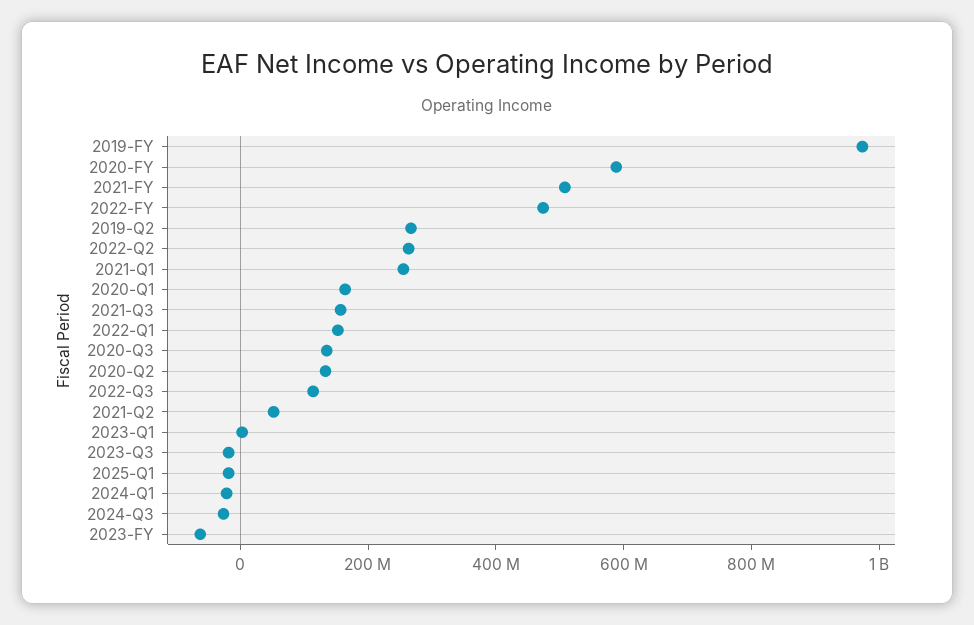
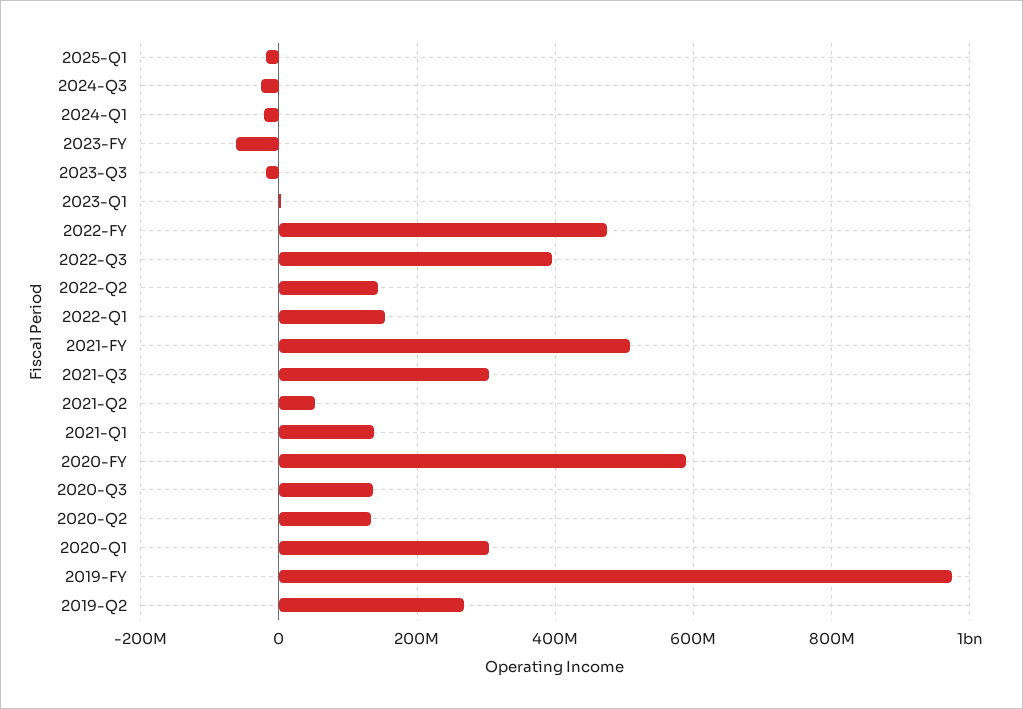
  {
    "2019-FY": 980000000,
    "2020-FY": 580000000,
    "2021-FY": 500000000,
    "2022-FY": 480000000,
    "2019-Q2": 260000000,
-   "2022-Q2": 250000000,
+   "2022-Q2": 140000000,
-   "2021-Q1": 250000000,
+   "2021-Q1": 140000000,
-   "2020-Q1": 150000000,
+   "2020-Q1": 300000000,
-   "2021-Q3": 150000000,
+   "2021-Q3": 300000000,
    "2022-Q1": 160000000,
    "2020-Q3": 140000000,
    "2020-Q2": 140000000,
-   "2022-Q3": 100000000,
+   "2022-Q3": 400000000,
    "2021-Q2": 60000000,
    "2023-Q1": 0,
    "2023-Q3": -20000000,
    "2025-Q1": -20000000,
    "2024-Q1": -20000000,
    "2024-Q3": -20000000,
    "2023-FY": -60000000
  }

